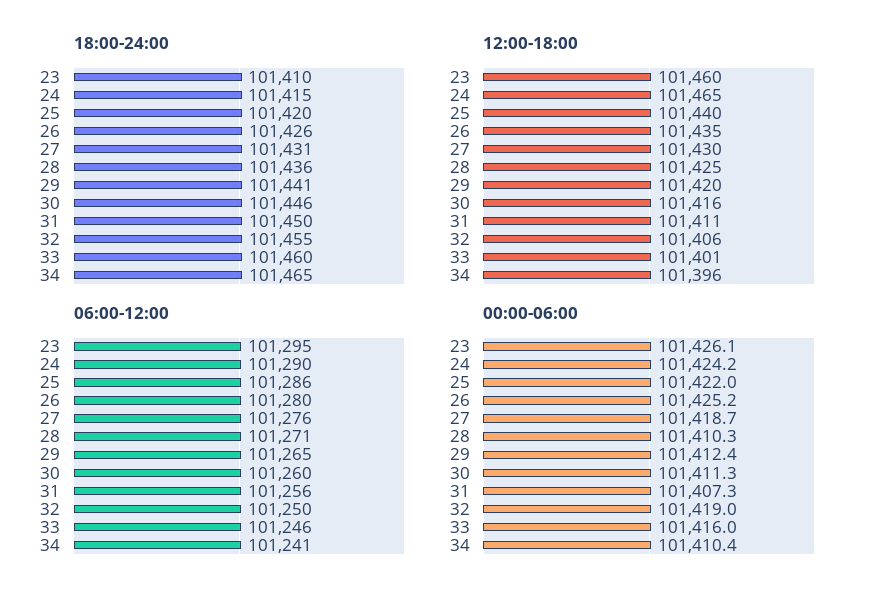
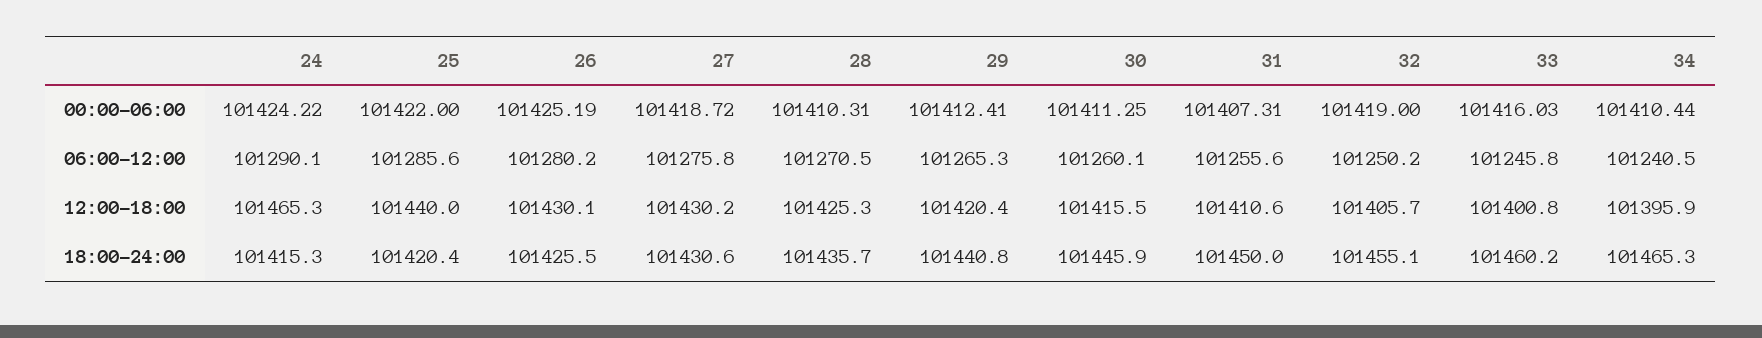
  {
    "18:00-24:00": {
-     "23": 101410,
      "24": 101415.3,
      "25": 101420.4,
      "26": 101425.5,
      "27": 101430.6,
      "28": 101435.7,
      "29": 101440.8,
      "30": 101445.9,
      "31": 101450,
      "32": 101455.1,
      "33": 101460.2,
      "34": 101465.3
    },
    "12:00-18:00": {
-     "23": 101460,
      "24": 101465.3,
      "25": 101440,
-     "26": 101435,
+     "26": 101430.1,
      "27": 101430.2,
      "28": 101425.3,
      "29": 101420.4,
      "30": 101415.5,
      "31": 101410.6,
      "32": 101405.7,
      "33": 101400.8,
      "34": 101395.9
    },
    "06:00-12:00": {
-     "23": 101295,
      "24": 101290.1,
      "25": 101285.6,
      "26": 101280.2,
      "27": 101275.8,
      "28": 101270.5,
      "29": 101265.3,
      "30": 101260.1,
      "31": 101255.6,
      "32": 101250.2,
      "33": 101245.8,
      "34": 101240.5
    },
    "00:00-06:00": {
-     "23": 101426.1,
      "24": 101424.22,
      "25": 101422,
      "26": 101425.19,
      "27": 101418.72,
      "28": 101410.31,
      "29": 101412.41,
      "30": 101411.25,
      "31": 101407.31,
      "32": 101419,
      "33": 101416.03,
      "34": 101410.44
    }
  }

